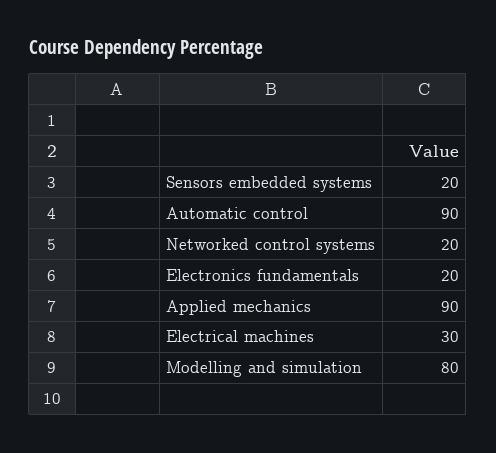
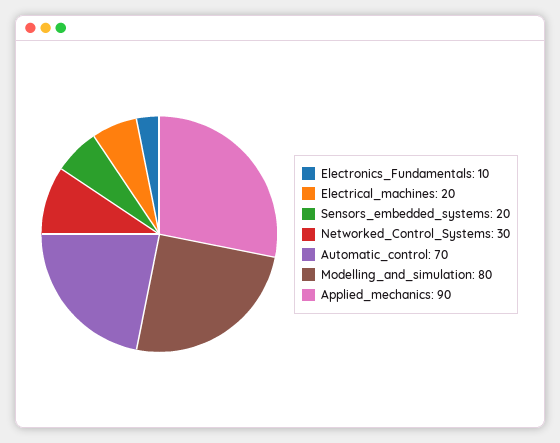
  {
    "Sensors embedded systems": 20,
-   "Automatic control": 90,
+   "Automatic control": 70,
-   "Networked control systems": 20,
+   "Networked control systems": 30,
-   "Electronics fundamentals": 20,
+   "Electronics fundamentals": 10,
    "Applied mechanics": 90,
-   "Electrical machines": 30,
+   "Electrical machines": 20,
    "Modelling and simulation": 80
  }

